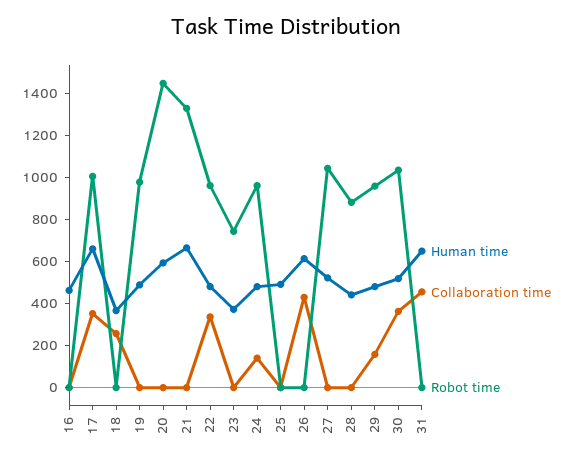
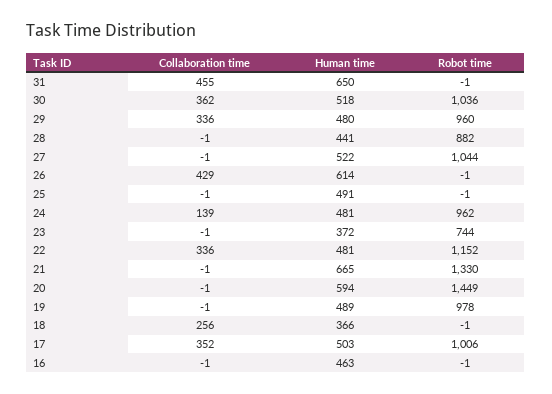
  {
    "Human time": {
      "16": 463,
-     "17": 650,
+     "17": 503,
      "18": 366,
      "19": 489,
      "20": 594,
      "21": 665,
      "22": 481,
      "23": 372,
      "24": 481,
      "25": 491,
      "26": 614,
      "27": 522,
      "28": 441,
      "29": 480,
      "30": 518,
      "31": 650
    },
    "Collaboration time": {
      "16": -1,
      "17": 352,
      "18": 256,
      "19": -1,
      "20": -1,
      "21": -1,
      "22": 336,
      "23": -1,
      "24": 139,
      "25": -1,
      "26": 429,
      "27": -1,
      "28": -1,
-     "29": 150,
+     "29": 336,
      "30": 362,
      "31": 455
    },
    "Robot time": {
      "16": -1,
      "17": 1006,
      "18": -1,
      "19": 978,
      "20": 1449,
      "21": 1330,
-     "22": 950,
+     "22": 1152,
      "23": 744,
      "24": 962,
      "25": -1,
      "26": -1,
      "27": 1044,
      "28": 882,
      "29": 960,
      "30": 1036,
      "31": -1
    }
  }

